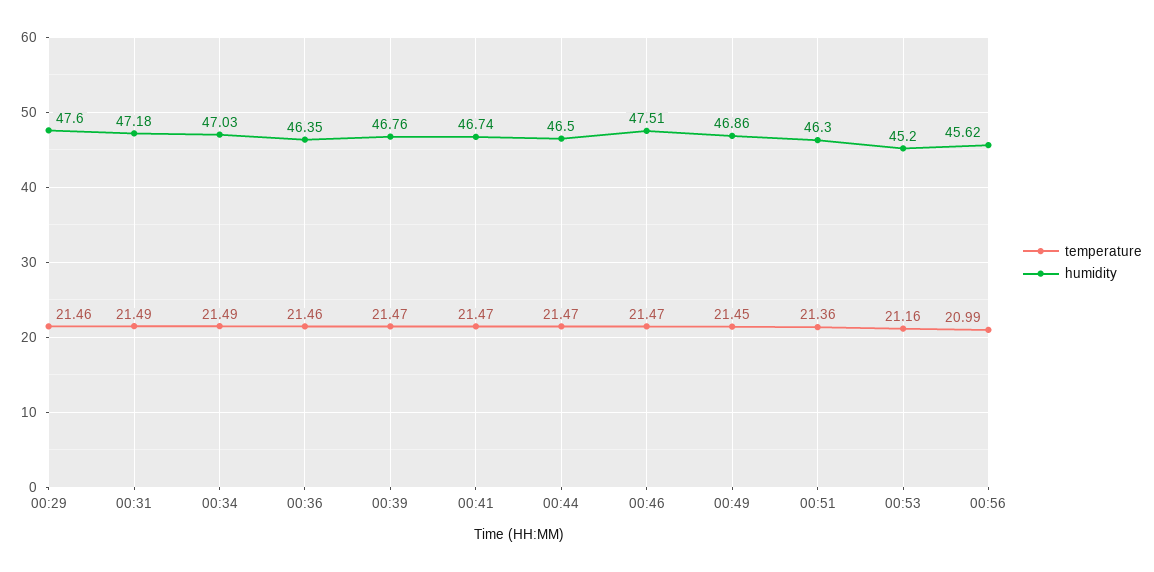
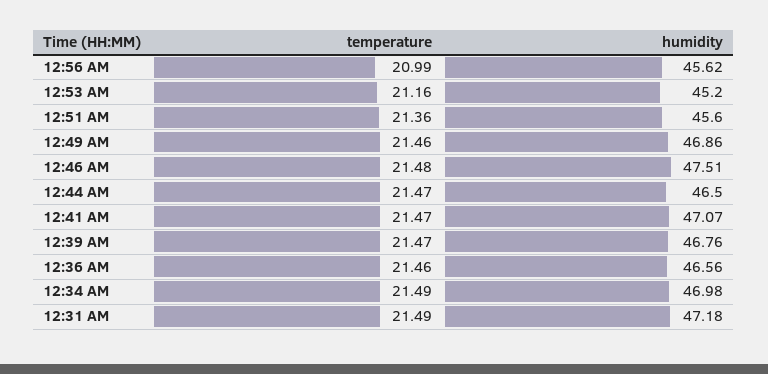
  {
    "temperature": {
-     "00:29": 21.46,
      "00:31": 21.49,
      "00:34": 21.49,
      "00:36": 21.46,
      "00:39": 21.47,
      "00:41": 21.47,
      "00:44": 21.47,
-     "00:46": 21.47,
+     "00:46": 21.48,
-     "00:49": 21.45,
+     "00:49": 21.46,
      "00:51": 21.36,
      "00:53": 21.16,
      "00:56": 20.99
    },
    "humidity": {
-     "00:29": 47.6,
      "00:31": 47.18,
-     "00:34": 47.03,
+     "00:34": 46.98,
-     "00:36": 46.35,
+     "00:36": 46.56,
      "00:39": 46.76,
-     "00:41": 46.74,
+     "00:41": 47.07,
      "00:44": 46.5,
      "00:46": 47.51,
      "00:49": 46.86,
-     "00:51": 46.3,
+     "00:51": 45.6,
      "00:53": 45.2,
      "00:56": 45.62
    }
  }

